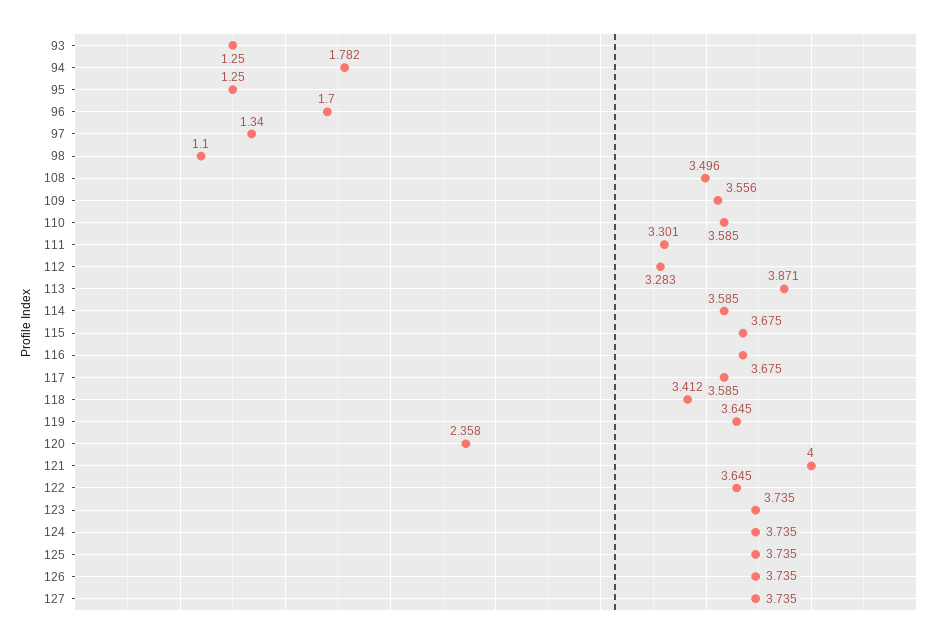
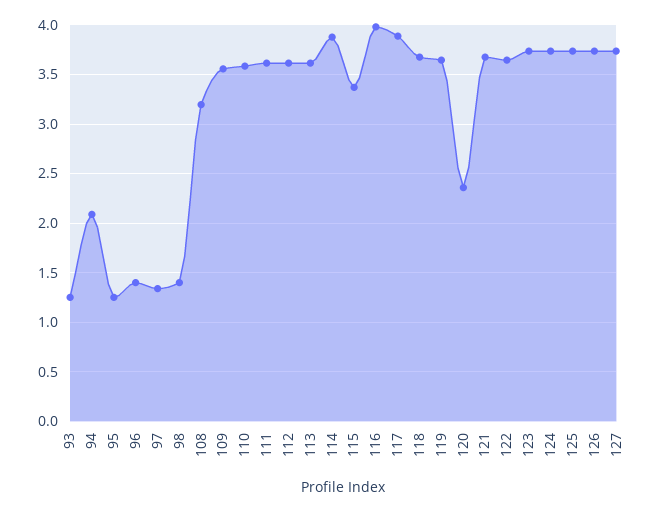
  {
    "93": 1.25,
-   "94": 1.782,
+   "94": 2.1,
    "95": 1.25,
-   "96": 1.7,
+   "96": 1.4,
    "97": 1.34,
-   "98": 1.1,
+   "98": 1.4,
-   "108": 3.496,
+   "108": 3.2,
    "109": 3.556,
    "110": 3.585,
-   "111": 3.301,
+   "111": 3.6,
-   "112": 3.283,
+   "112": 3.6,
-   "113": 3.871,
+   "113": 3.6,
-   "114": 3.585,
+   "114": 3.9,
-   "115": 3.675,
+   "115": 3.4,
-   "116": 3.675,
+   "116": 4,
-   "117": 3.585,
+   "117": 3.9,
-   "118": 3.412,
+   "118": 3.7,
    "119": 3.645,
    "120": 2.358,
-   "121": 4,
+   "121": 3.7,
    "122": 3.645,
    "123": 3.735,
    "124": 3.735,
    "125": 3.735,
    "126": 3.735,
    "127": 3.735
  }

